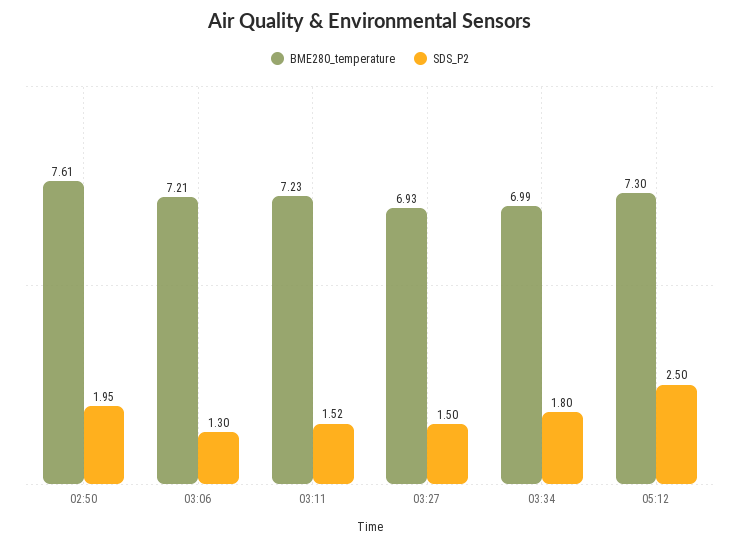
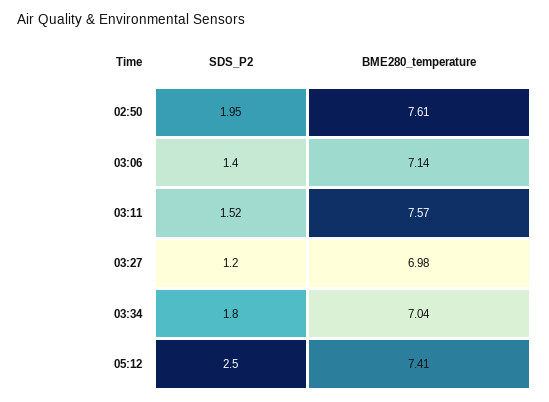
  {
    "BME280_temperature": {
      "02:50": 7.61,
-     "03:06": 7.21,
+     "03:06": 7.14,
-     "03:11": 7.23,
+     "03:11": 7.57,
-     "03:27": 6.93,
+     "03:27": 6.98,
-     "03:34": 6.99,
+     "03:34": 7.04,
-     "05:12": 7.3
+     "05:12": 7.41
    },
    "SDS_P2": {
      "02:50": 1.95,
-     "03:06": 1.3,
+     "03:06": 1.4,
      "03:11": 1.52,
-     "03:27": 1.5,
+     "03:27": 1.2,
      "03:34": 1.8,
      "05:12": 2.5
    }
  }

